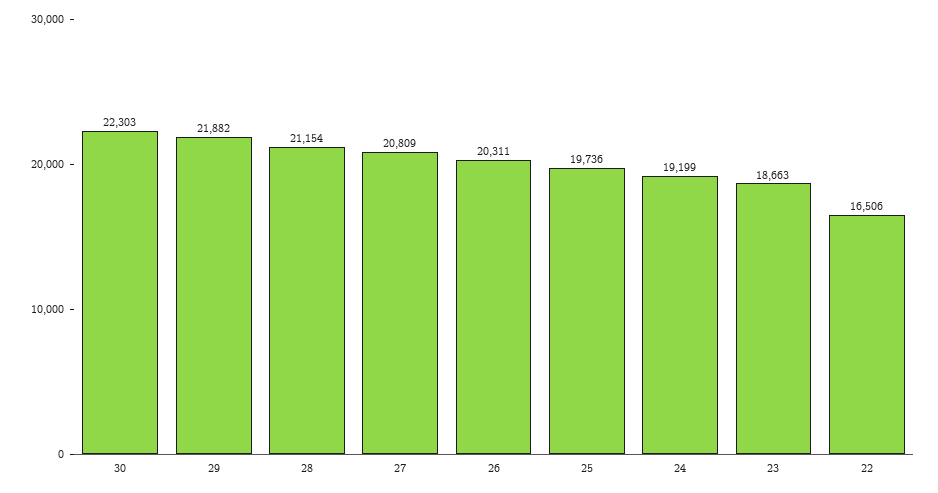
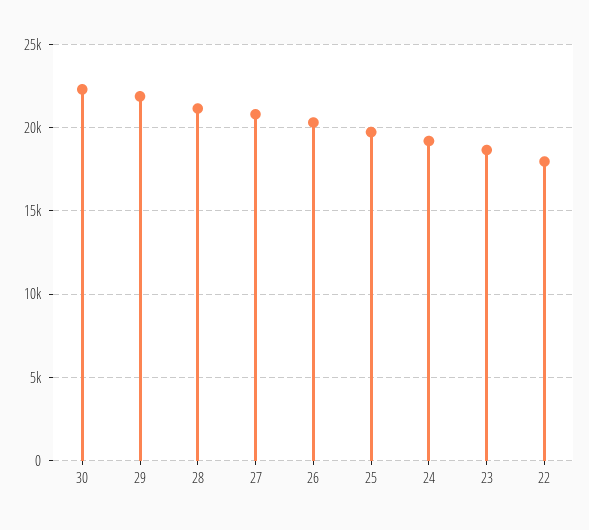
  {
    "30": 22303,
    "29": 21882,
    "28": 21154,
    "27": 20809,
    "26": 20311,
    "25": 19736,
    "24": 19199,
    "23": 18663,
-   "22": 16506
+   "22": 18000
  }

